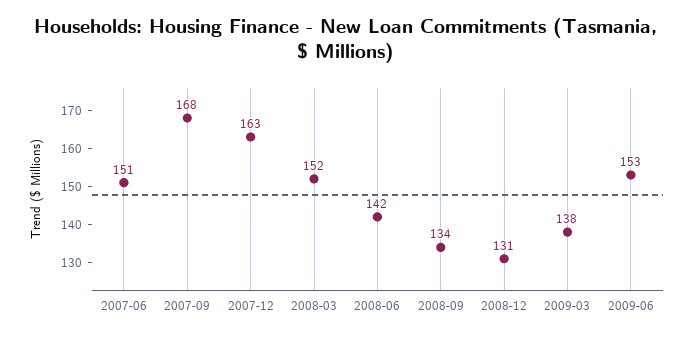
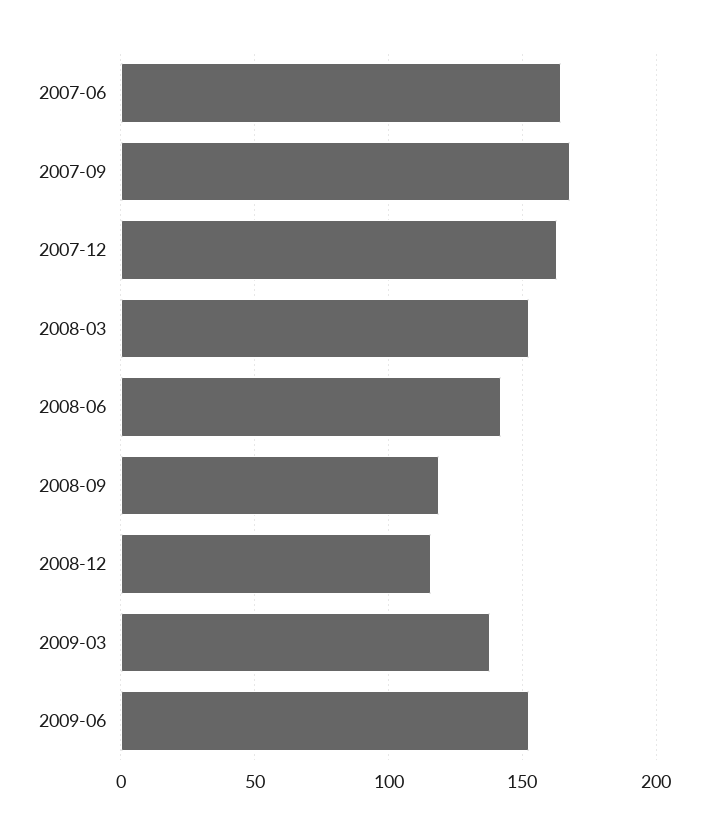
  {
-   "2007-06": 151,
+   "2007-06": 165,
    "2007-09": 168,
    "2007-12": 163,
    "2008-03": 152,
    "2008-06": 142,
-   "2008-09": 134,
+   "2008-09": 120,
-   "2008-12": 131,
+   "2008-12": 115,
    "2009-03": 138,
    "2009-06": 153
  }

